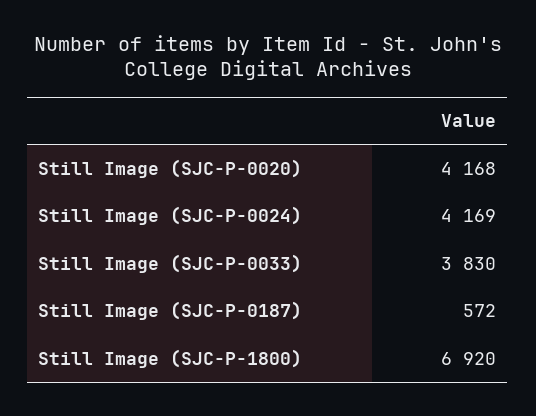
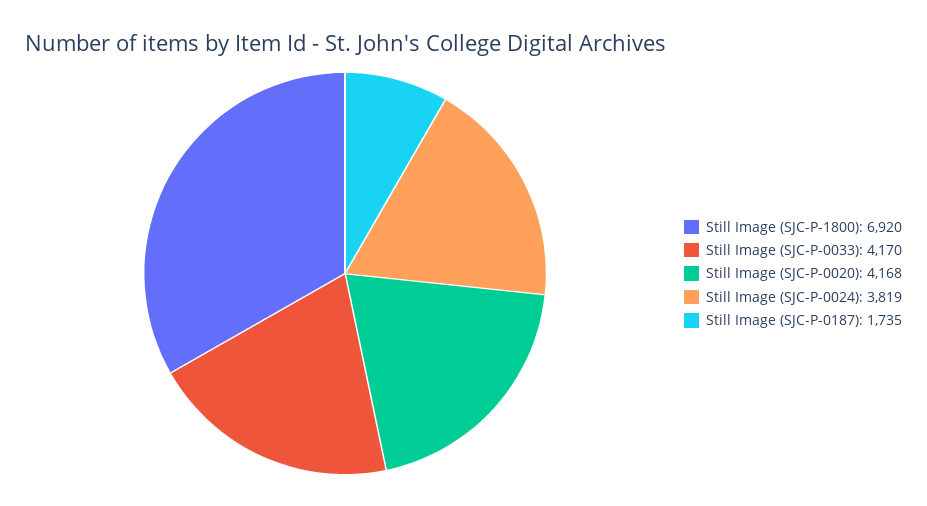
  {
    "Still Image (SJC-P-0020)": 4168,
-   "Still Image (SJC-P-0024)": 4169,
+   "Still Image (SJC-P-0024)": 3819,
-   "Still Image (SJC-P-0033)": 3830,
+   "Still Image (SJC-P-0033)": 4170,
-   "Still Image (SJC-P-0187)": 572,
+   "Still Image (SJC-P-0187)": 1735,
    "Still Image (SJC-P-1800)": 6920
  }

